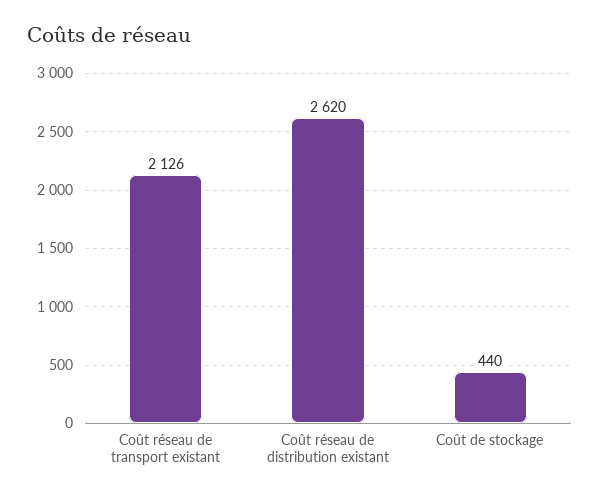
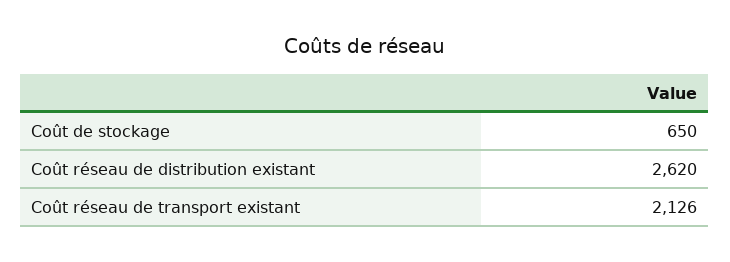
  {
    "Coût réseau de transport existant": 2126,
    "Coût réseau de distribution existant": 2620,
-   "Coût de stockage": 440
+   "Coût de stockage": 650
  }

